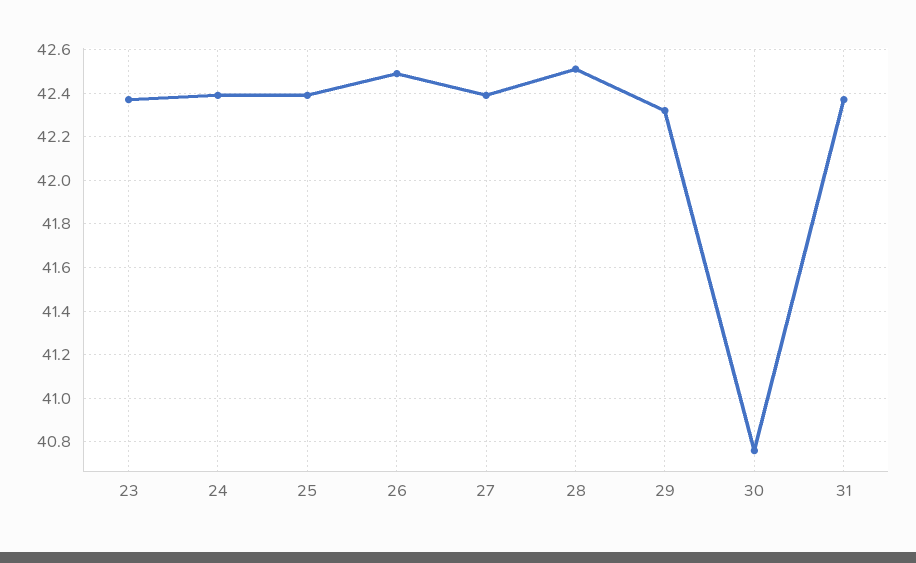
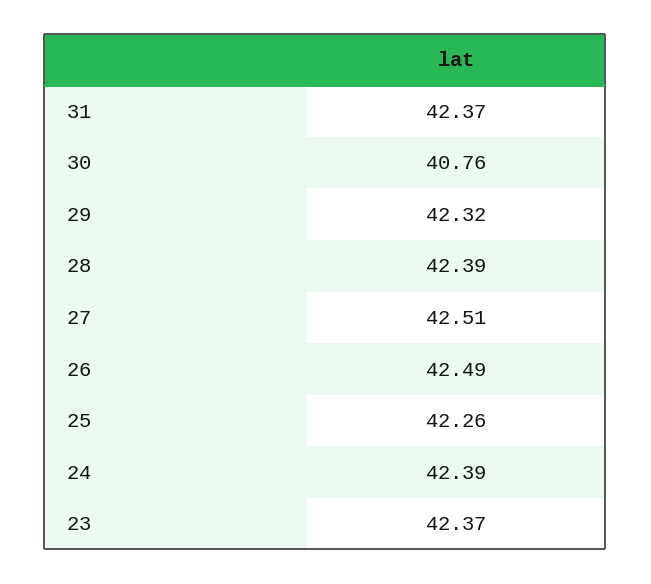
  {
    "23": 42.37,
    "24": 42.39,
-   "25": 42.4,
+   "25": 42.26,
    "26": 42.49,
-   "27": 42.4,
+   "27": 42.51,
-   "28": 42.5,
+   "28": 42.39,
    "29": 42.32,
    "30": 40.76,
    "31": 42.37
  }

